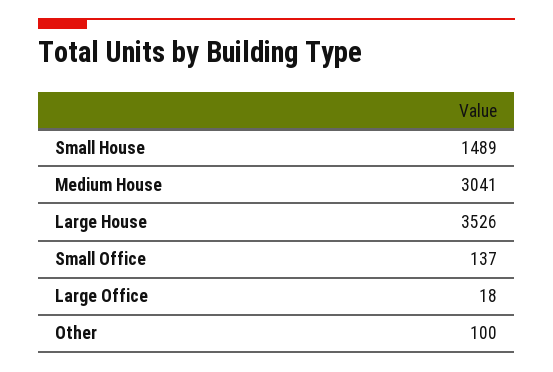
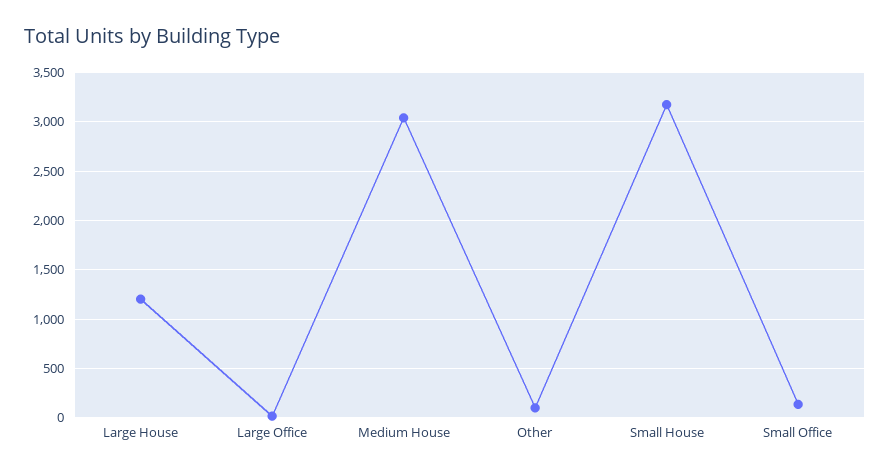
  {
-   "Small House": 1489,
+   "Small House": 3200,
    "Medium House": 3041,
-   "Large House": 3526,
+   "Large House": 1200,
    "Small Office": 137,
    "Large Office": 18,
    "Other": 100
  }

